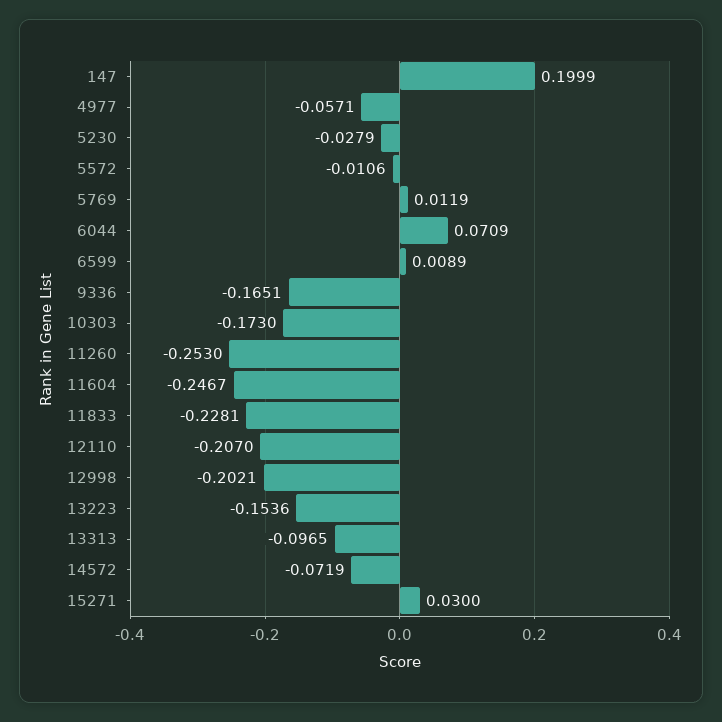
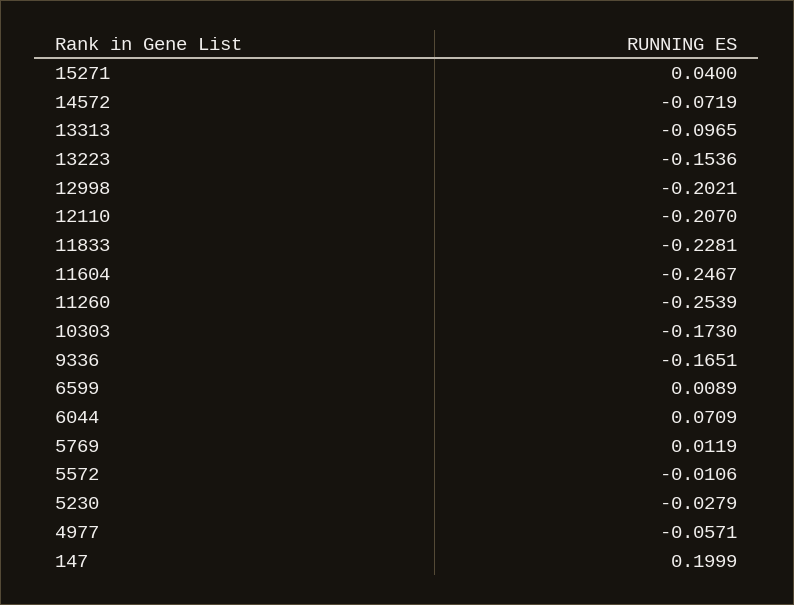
  {
    "147": 0.1999,
    "4977": -0.0571,
    "5230": -0.0279,
    "5572": -0.0106,
    "5769": 0.0119,
    "6044": 0.0709,
    "6599": 0.0089,
    "9336": -0.1651,
    "10303": -0.173,
-   "11260": -0.253,
+   "11260": -0.2539,
    "11604": -0.2467,
    "11833": -0.2281,
    "12110": -0.207,
    "12998": -0.2021,
    "13223": -0.1536,
    "13313": -0.0965,
    "14572": -0.0719,
-   "15271": 0.03
+   "15271": 0.04
  }

